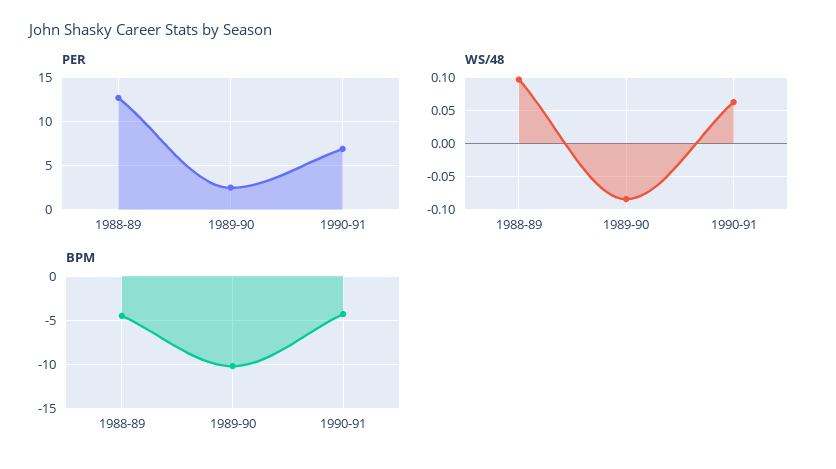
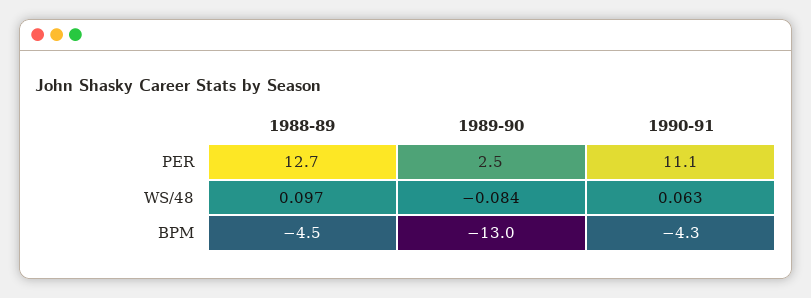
  {
    "PER": {
      "1988-89": 12.7,
      "1989-90": 2.5,
-     "1990-91": 7
+     "1990-91": 11.1
    },
    "WS/48": {
      "1988-89": 0.097,
      "1989-90": -0.084,
      "1990-91": 0.063
    },
    "BPM": {
      "1988-89": -4.5,
-     "1989-90": -10,
+     "1989-90": -13,
      "1990-91": -4.3
    }
  }

